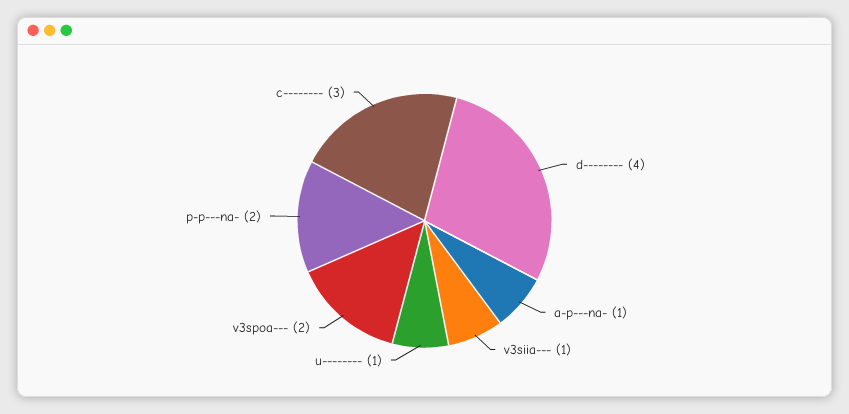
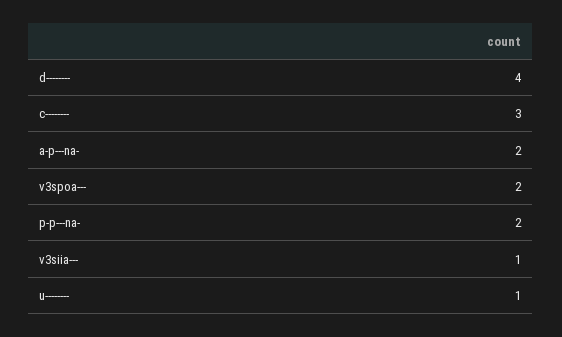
  {
    "d--------": 4,
-   "a-p---na-": 1,
+   "a-p---na-": 2,
    "v3siia---": 1,
    "u--------": 1,
    "v3spoa---": 2,
    "p-p---na-": 2,
    "c--------": 3
  }

